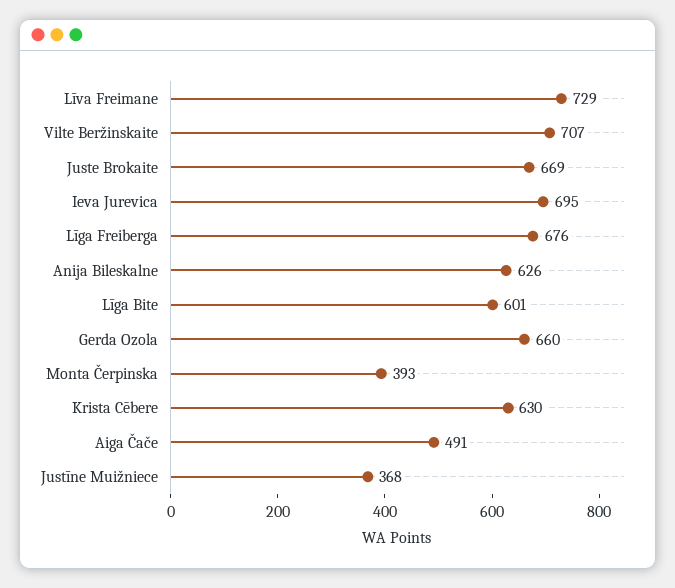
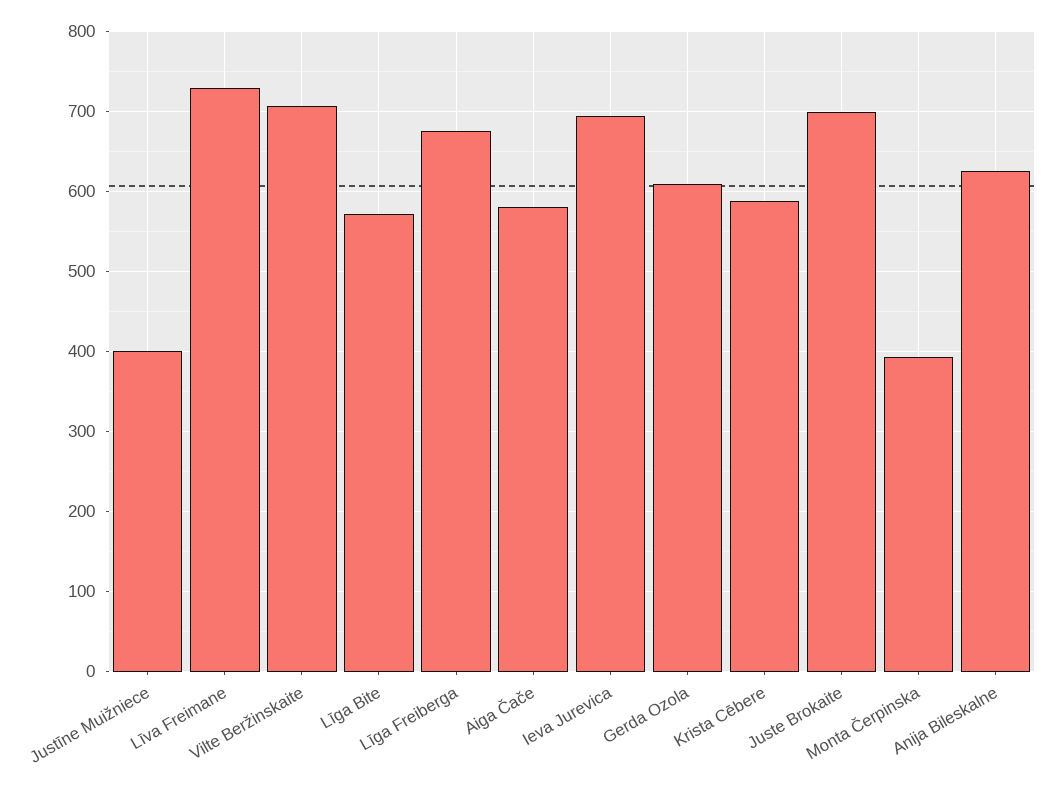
  {
    "Līva Freimane": 729,
    "Vilte Beržinskaite": 707,
-   "Juste Brokaite": 669,
+   "Juste Brokaite": 700,
    "Ieva Jurevica": 695,
    "Līga Freiberga": 676,
    "Anija Bileskalne": 626,
-   "Līga Bite": 601,
+   "Līga Bite": 570,
-   "Gerda Ozola": 660,
+   "Gerda Ozola": 610,
    "Monta Čerpinska": 393,
-   "Krista Cēbere": 630,
+   "Krista Cēbere": 590,
-   "Aiga Čače": 491,
+   "Aiga Čače": 580,
-   "Justīne Muižniece": 368
+   "Justīne Muižniece": 400
  }

